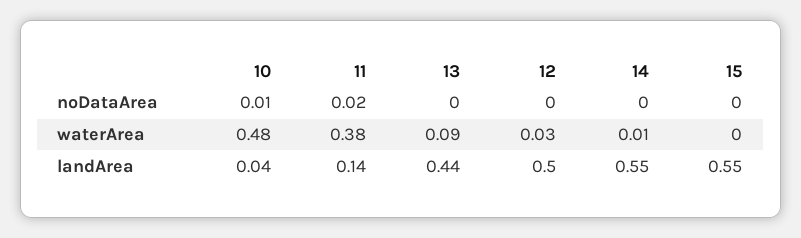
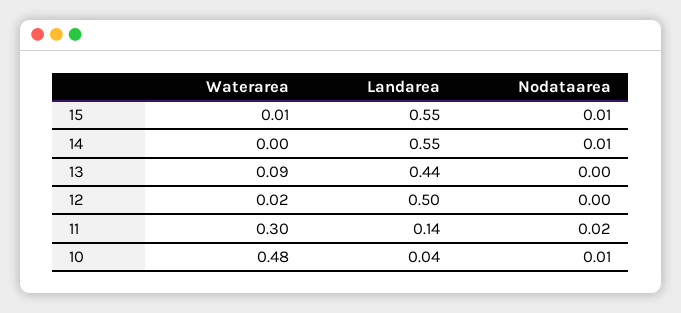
  {
    "10": {
      "noDataArea": 0.01,
      "waterArea": 0.48,
      "landArea": 0.04
    },
    "11": {
      "noDataArea": 0.02,
-     "waterArea": 0.38,
+     "waterArea": 0.3,
      "landArea": 0.14
    },
    "13": {
      "noDataArea": 0,
      "waterArea": 0.09,
      "landArea": 0.44
    },
    "12": {
      "noDataArea": 0,
-     "waterArea": 0.03,
+     "waterArea": 0.02,
      "landArea": 0.5
    },
    "14": {
-     "noDataArea": 0,
+     "noDataArea": 0.01,
-     "waterArea": 0.01,
+     "waterArea": 0,
      "landArea": 0.55
    },
    "15": {
-     "noDataArea": 0,
+     "noDataArea": 0.01,
-     "waterArea": 0,
+     "waterArea": 0.01,
      "landArea": 0.55
    }
  }

